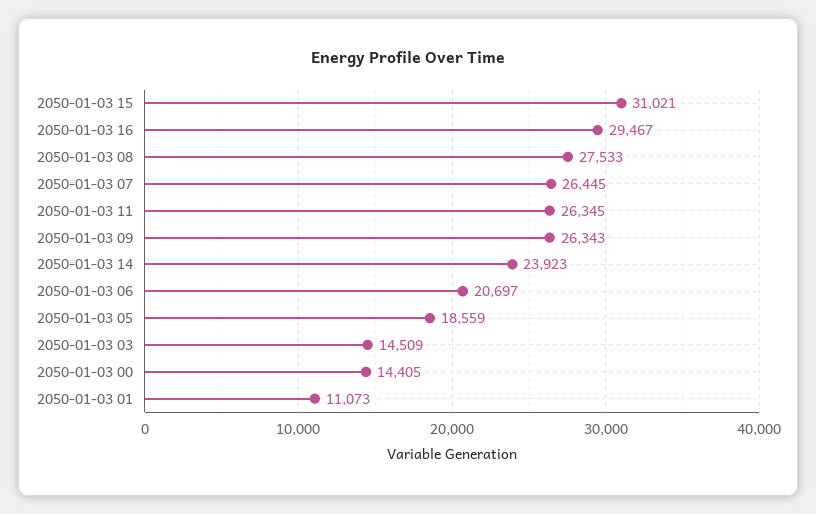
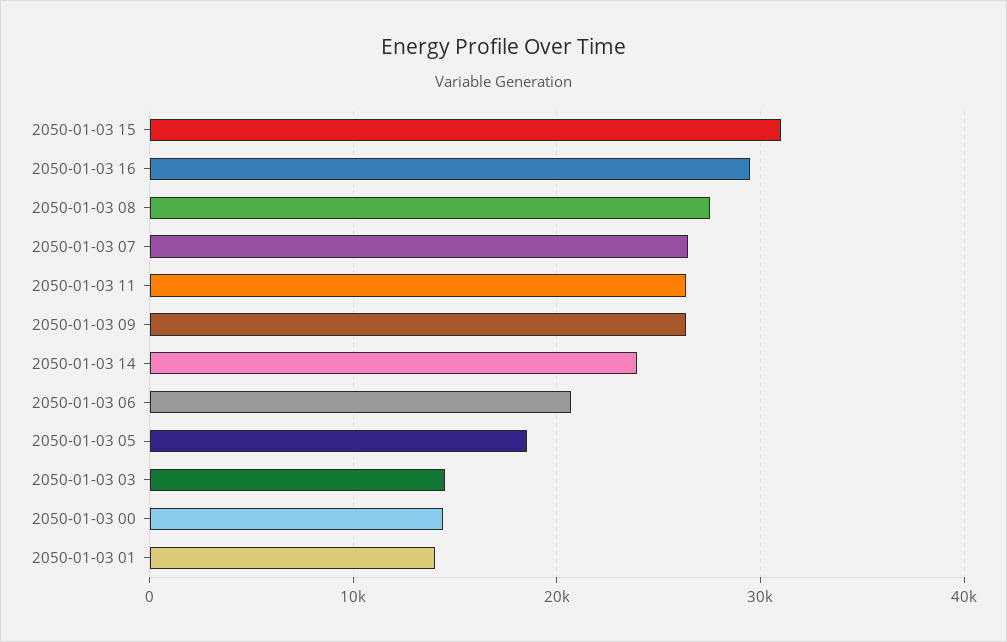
  {
    "2050-01-03 15": 31021,
    "2050-01-03 16": 29467,
    "2050-01-03 08": 27533,
    "2050-01-03 07": 26445,
    "2050-01-03 11": 26345,
    "2050-01-03 09": 26343,
    "2050-01-03 14": 23923,
    "2050-01-03 06": 20697,
    "2050-01-03 05": 18559,
    "2050-01-03 03": 14509,
    "2050-01-03 00": 14405,
-   "2050-01-03 01": 11073
+   "2050-01-03 01": 14000
  }

